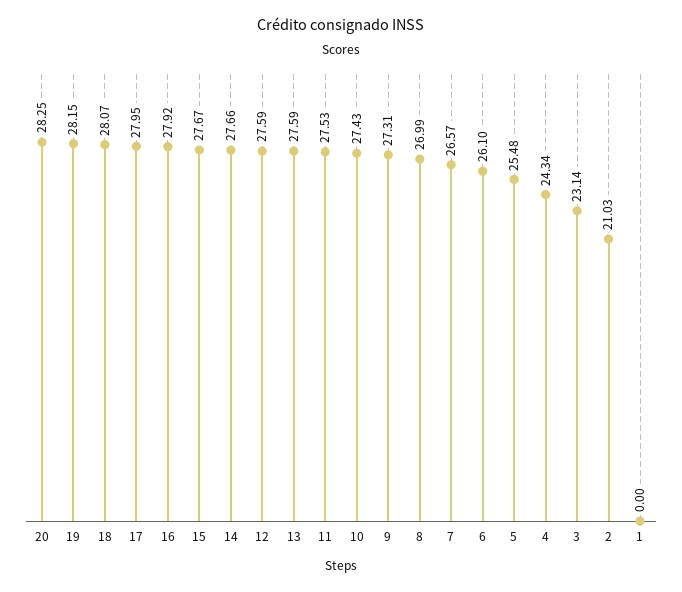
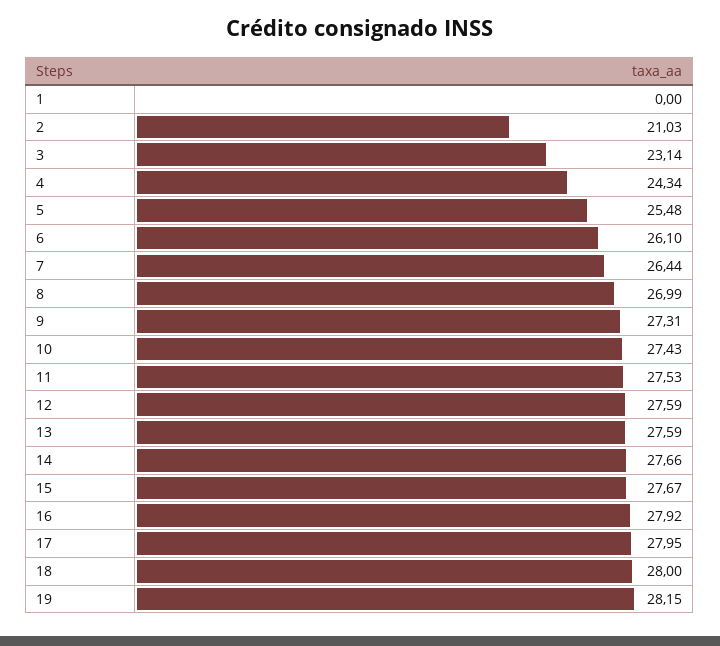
  {
-   "20": 28.25,
    "19": 28.15,
-   "18": 28.07,
+   "18": 28,
    "17": 27.95,
    "16": 27.92,
    "15": 27.67,
    "14": 27.66,
    "12": 27.59,
    "13": 27.59,
    "11": 27.53,
    "10": 27.43,
    "9": 27.31,
    "8": 26.99,
-   "7": 26.57,
+   "7": 26.44,
    "6": 26.1,
    "5": 25.48,
    "4": 24.34,
    "3": 23.14,
    "2": 21.03,
    "1": 0
  }

